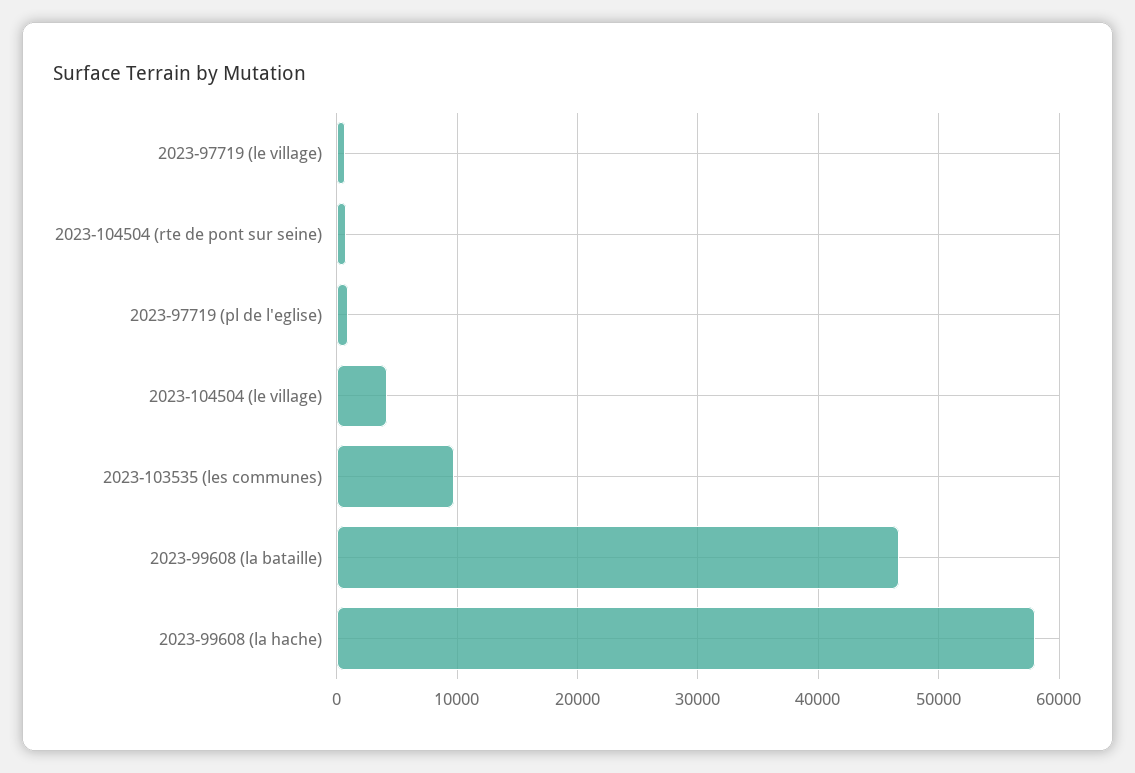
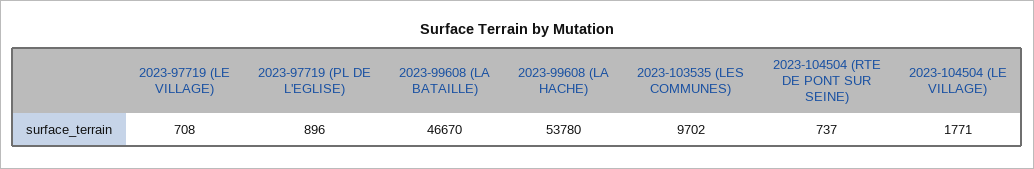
  {
    "2023-97719 (le village)": 708,
    "2023-104504 (rte de pont sur seine)": 737,
    "2023-97719 (pl de l'eglise)": 896,
-   "2023-104504 (le village)": 4000,
+   "2023-104504 (le village)": 1771,
    "2023-103535 (les communes)": 9702,
    "2023-99608 (la bataille)": 46670,
-   "2023-99608 (la hache)": 58000
+   "2023-99608 (la hache)": 53780
  }

